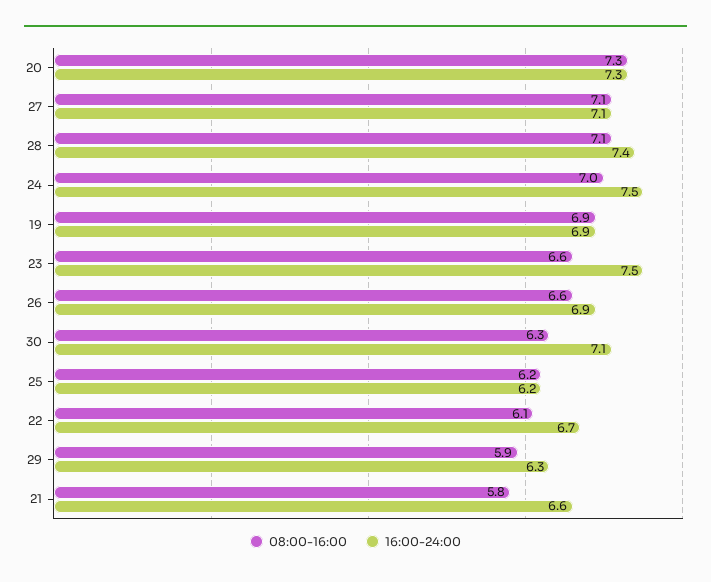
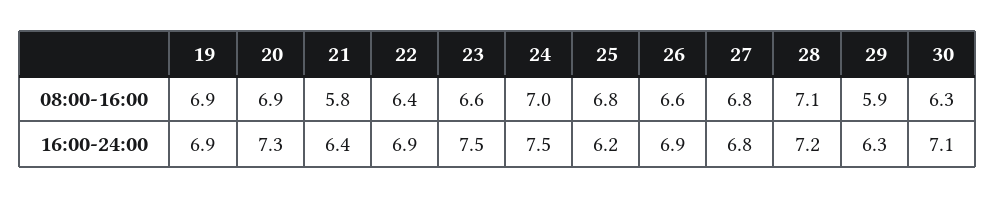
  {
    "08:00-16:00": {
-     "20": 7.3,
+     "20": 6.9,
-     "27": 7.1,
+     "27": 6.8,
      "28": 7.1,
      "24": 7,
      "19": 6.9,
      "23": 6.6,
      "26": 6.6,
      "30": 6.3,
-     "25": 6.2,
+     "25": 6.8,
-     "22": 6.1,
+     "22": 6.4,
      "29": 5.9,
      "21": 5.8
    },
    "16:00-24:00": {
      "20": 7.3,
-     "27": 7.1,
+     "27": 6.8,
-     "28": 7.4,
+     "28": 7.2,
      "24": 7.5,
      "19": 6.9,
      "23": 7.5,
      "26": 6.9,
      "30": 7.1,
      "25": 6.2,
-     "22": 6.7,
+     "22": 6.9,
      "29": 6.3,
-     "21": 6.6
+     "21": 6.4
    }
  }

